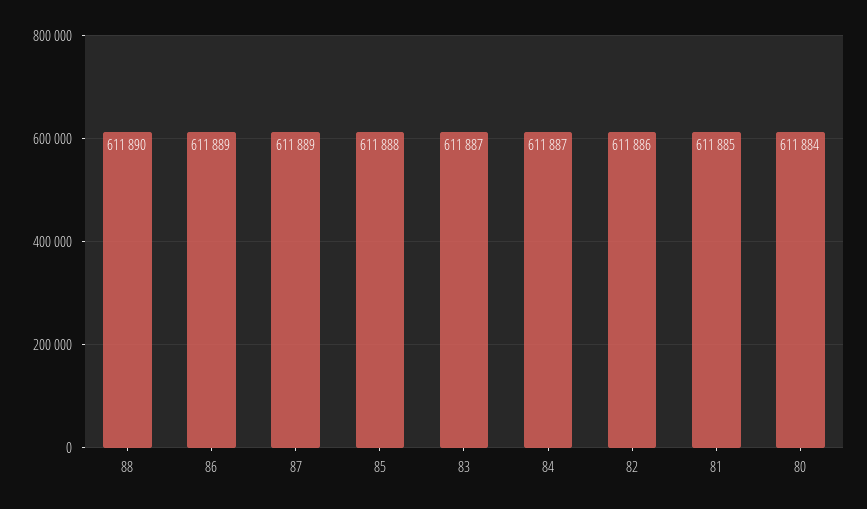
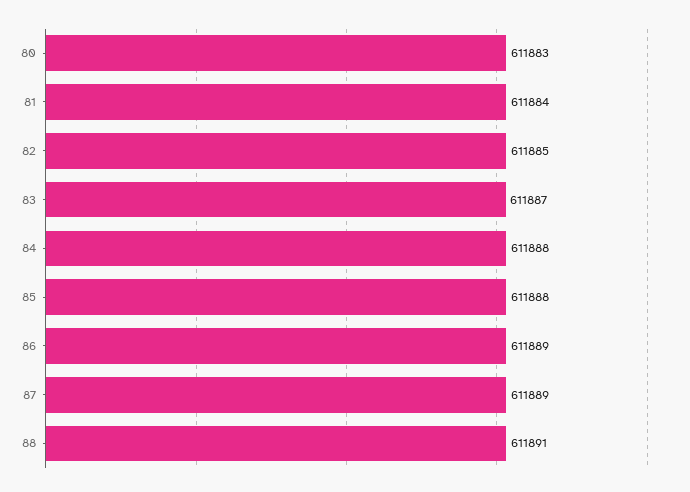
  {
-   "88": 611890,
+   "88": 611891,
    "86": 611889,
    "87": 611889,
    "85": 611888,
    "83": 611887,
-   "84": 611887,
+   "84": 611888,
-   "82": 611886,
+   "82": 611885,
-   "81": 611885,
+   "81": 611884,
-   "80": 611884
+   "80": 611883
  }

